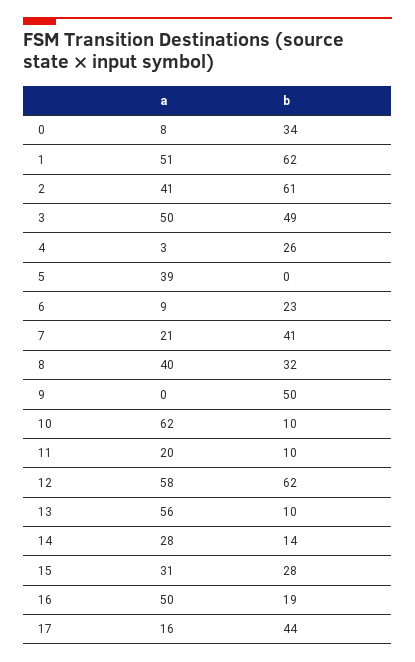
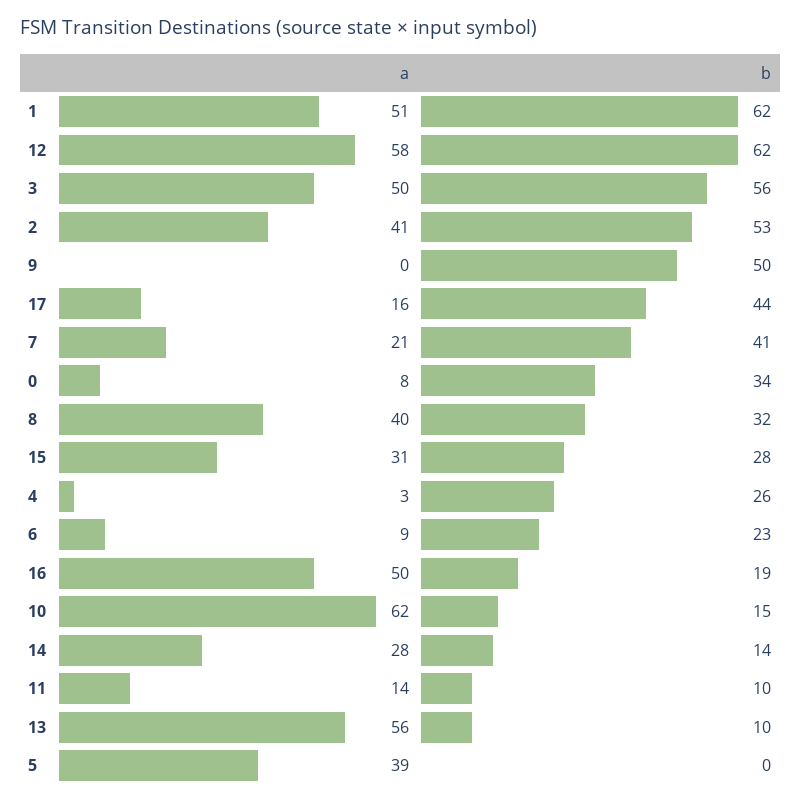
  {
    "a": {
      "0": 8,
      "1": 51,
      "2": 41,
      "3": 50,
      "4": 3,
      "5": 39,
      "6": 9,
      "7": 21,
      "8": 40,
      "9": 0,
      "10": 62,
-     "11": 20,
+     "11": 14,
      "12": 58,
      "13": 56,
      "14": 28,
      "15": 31,
      "16": 50,
      "17": 16
    },
    "b": {
      "0": 34,
      "1": 62,
-     "2": 61,
+     "2": 53,
-     "3": 49,
+     "3": 56,
      "4": 26,
      "5": 0,
      "6": 23,
      "7": 41,
      "8": 32,
      "9": 50,
-     "10": 10,
+     "10": 15,
      "11": 10,
      "12": 62,
      "13": 10,
      "14": 14,
      "15": 28,
      "16": 19,
      "17": 44
    }
  }

